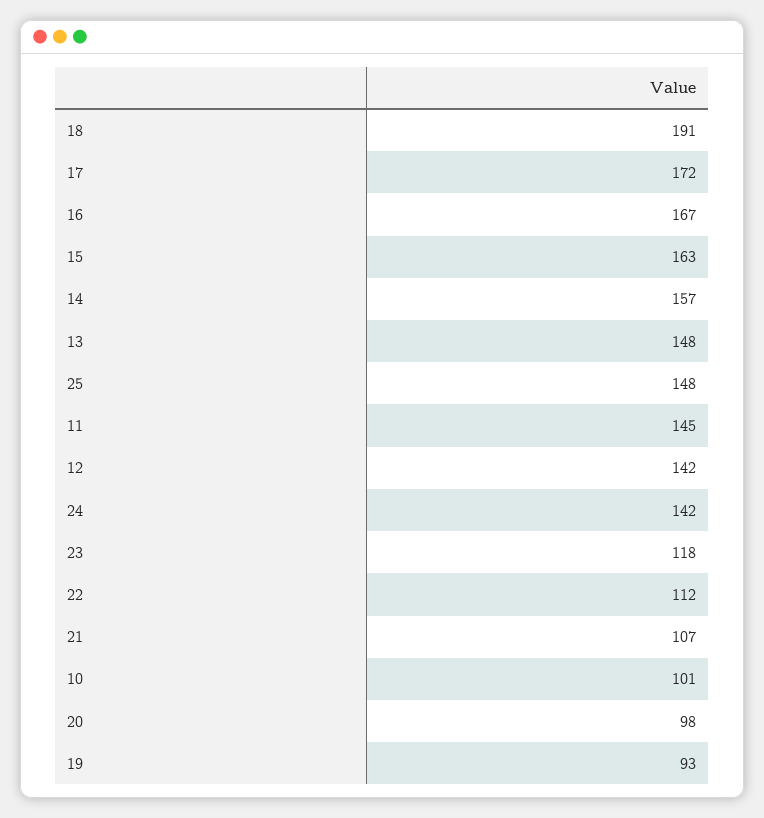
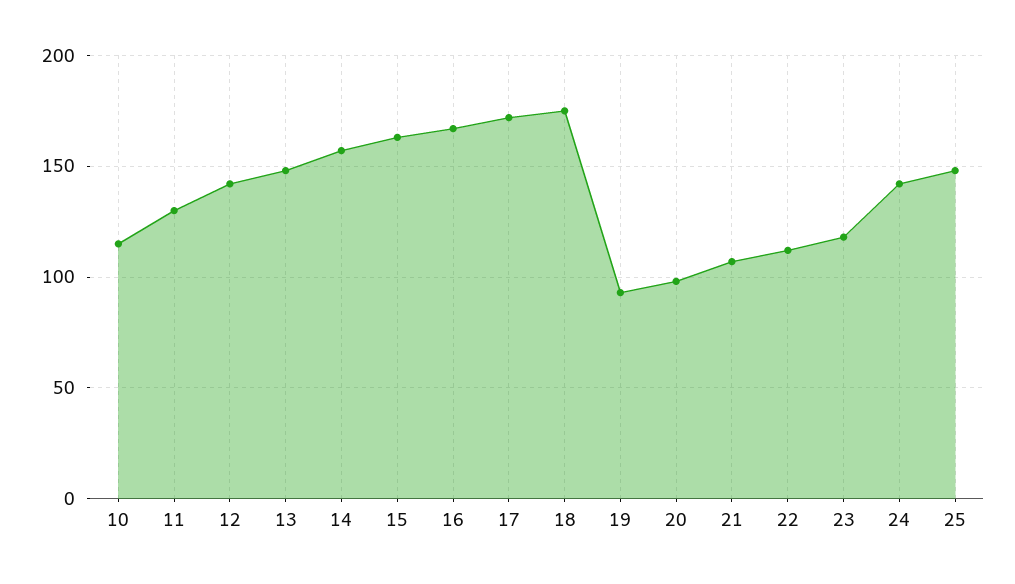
  {
-   "18": 191,
+   "18": 175,
    "17": 172,
    "16": 167,
    "15": 163,
    "14": 157,
    "13": 148,
    "25": 148,
-   "11": 145,
+   "11": 130,
    "12": 142,
    "24": 142,
    "23": 118,
    "22": 112,
    "21": 107,
-   "10": 101,
+   "10": 115,
    "20": 98,
    "19": 93
  }

